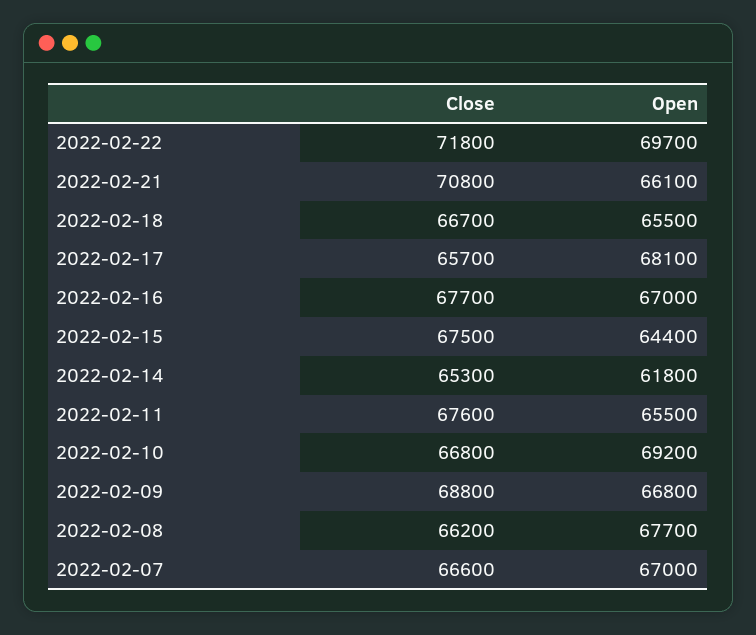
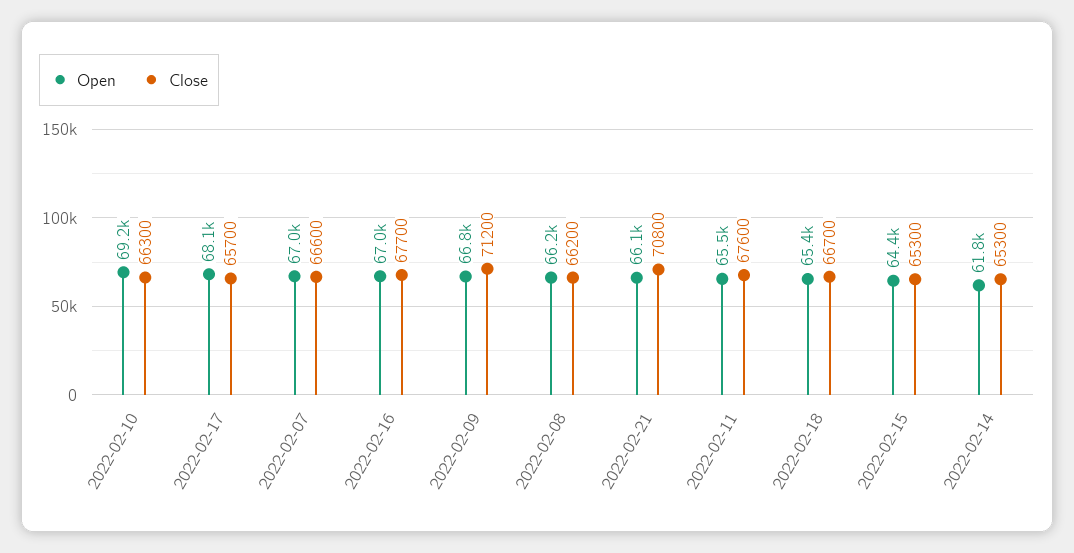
  {
    "Close": {
-     "2022-02-22": 71800,
      "2022-02-21": 70800,
      "2022-02-18": 66700,
      "2022-02-17": 65700,
      "2022-02-16": 67700,
-     "2022-02-15": 67500,
+     "2022-02-15": 65300,
      "2022-02-14": 65300,
      "2022-02-11": 67600,
-     "2022-02-10": 66800,
+     "2022-02-10": 66300,
-     "2022-02-09": 68800,
+     "2022-02-09": 71200,
      "2022-02-08": 66200,
      "2022-02-07": 66600
    },
    "Open": {
-     "2022-02-22": 69700,
      "2022-02-21": 66100,
-     "2022-02-18": 65500,
+     "2022-02-18": 65400,
      "2022-02-17": 68100,
      "2022-02-16": 67000,
      "2022-02-15": 64400,
      "2022-02-14": 61800,
      "2022-02-11": 65500,
      "2022-02-10": 69200,
      "2022-02-09": 66800,
-     "2022-02-08": 67700,
+     "2022-02-08": 66200,
      "2022-02-07": 67000
    }
  }

